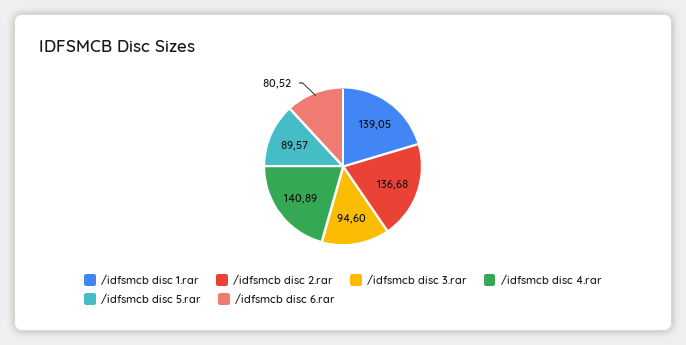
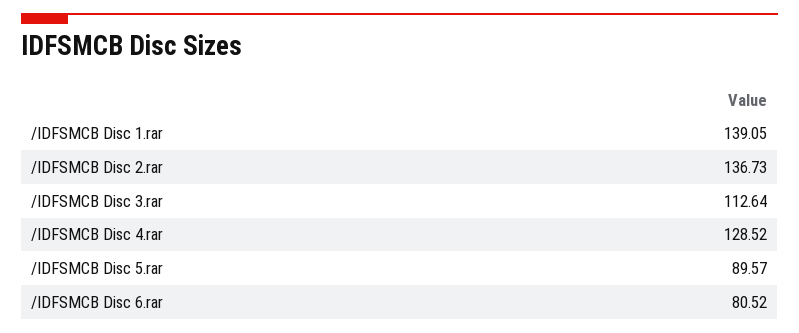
  {
    "/idfsmcb disc 1.rar": 139.05,
-   "/idfsmcb disc 2.rar": 136.68,
+   "/idfsmcb disc 2.rar": 136.73,
-   "/idfsmcb disc 3.rar": 94.6,
+   "/idfsmcb disc 3.rar": 112.64,
-   "/idfsmcb disc 4.rar": 140.89,
+   "/idfsmcb disc 4.rar": 128.52,
    "/idfsmcb disc 5.rar": 89.57,
    "/idfsmcb disc 6.rar": 80.52
  }

